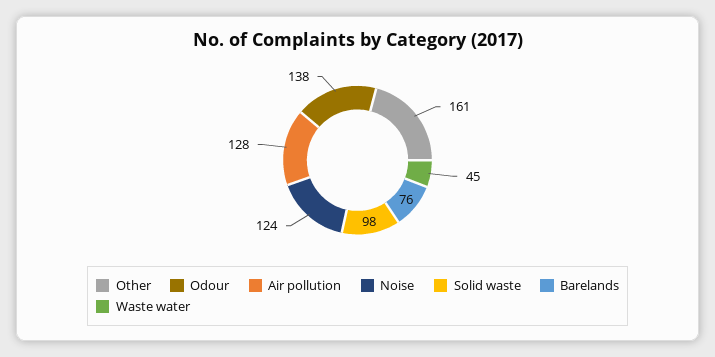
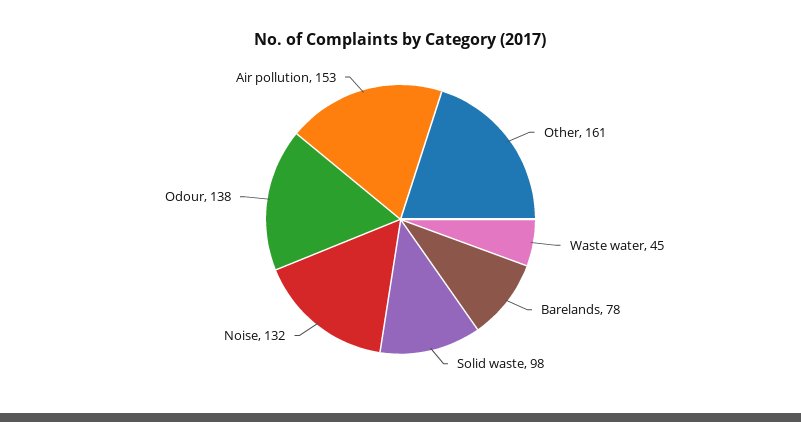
  {
    "Other": 161,
    "Odour": 138,
-   "Air pollution": 128,
+   "Air pollution": 153,
-   "Noise": 124,
+   "Noise": 132,
    "Solid waste": 98,
-   "Barelands": 76,
+   "Barelands": 78,
    "Waste water": 45
  }

